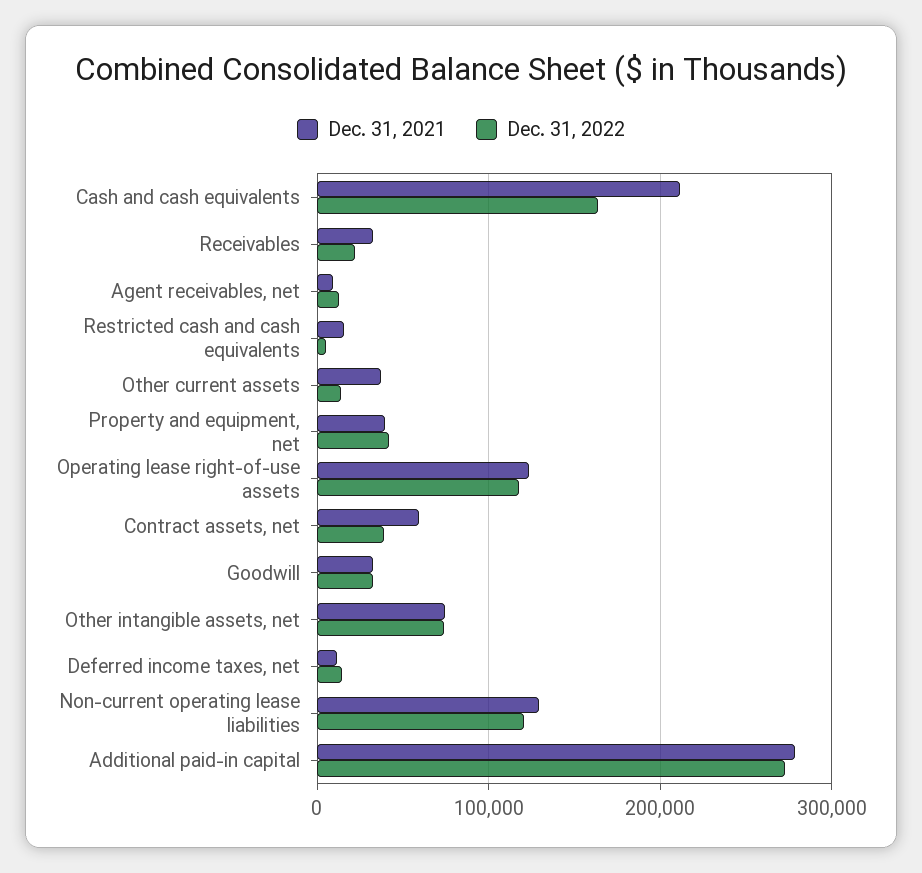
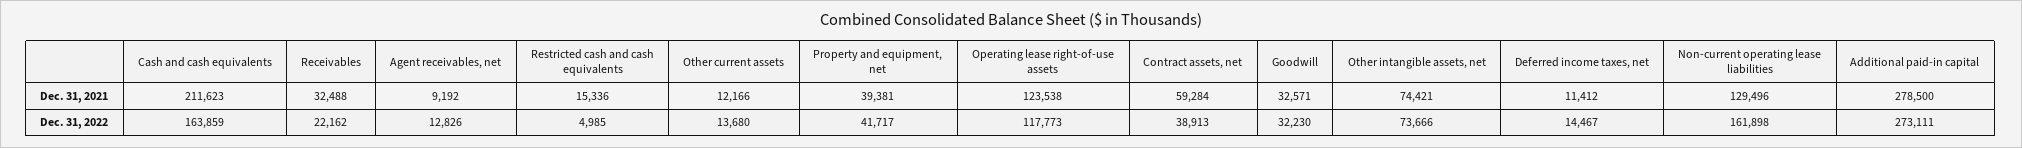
  {
    "Dec. 31, 2021": {
      "Cash and cash equivalents": 211623,
      "Receivables": 32488,
      "Agent receivables, net": 9192,
      "Restricted cash and cash equivalents": 15336,
-     "Other current assets": 40000,
+     "Other current assets": 12166,
      "Property and equipment, net": 39381,
      "Operating lease right-of-use assets": 123538,
      "Contract assets, net": 59284,
      "Goodwill": 32571,
      "Other intangible assets, net": 74421,
      "Deferred income taxes, net": 11412,
      "Non-current operating lease liabilities": 129496,
      "Additional paid-in capital": 278500
    },
    "Dec. 31, 2022": {
      "Cash and cash equivalents": 163859,
      "Receivables": 22162,
      "Agent receivables, net": 12826,
      "Restricted cash and cash equivalents": 4985,
      "Other current assets": 13680,
      "Property and equipment, net": 41717,
      "Operating lease right-of-use assets": 117773,
      "Contract assets, net": 38913,
      "Goodwill": 32230,
      "Other intangible assets, net": 73666,
      "Deferred income taxes, net": 14467,
-     "Non-current operating lease liabilities": 120000,
+     "Non-current operating lease liabilities": 161898,
      "Additional paid-in capital": 273111
    }
  }

